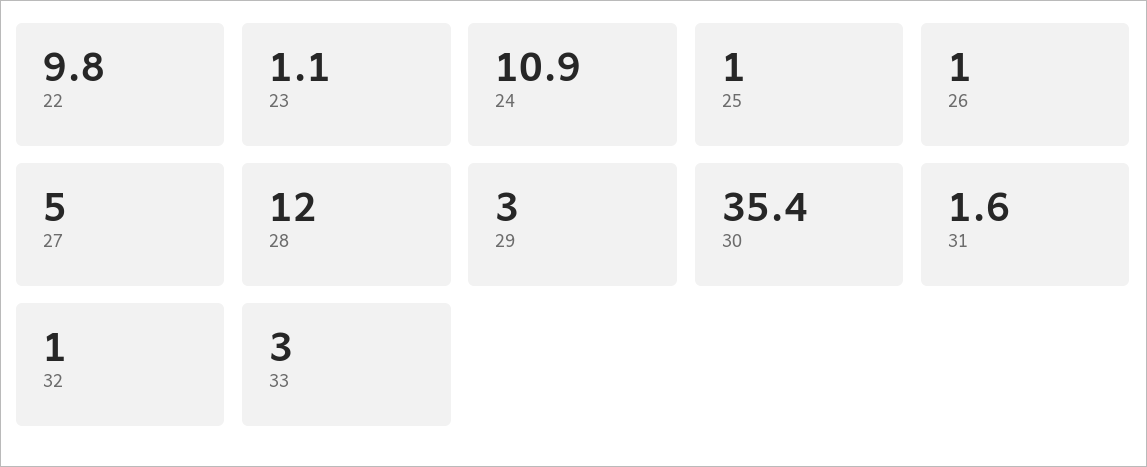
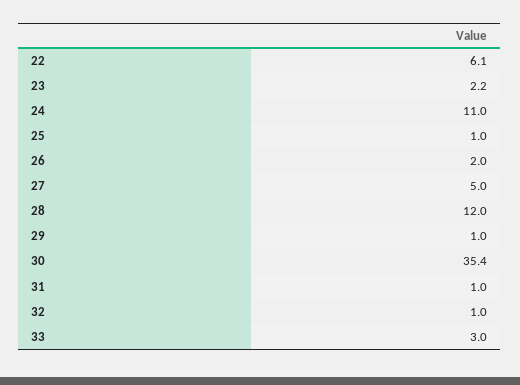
  {
-   "22": 9.8,
+   "22": 6.1,
-   "23": 1.1,
+   "23": 2.2,
-   "24": 10.9,
+   "24": 11,
    "25": 1,
-   "26": 1,
+   "26": 2,
    "27": 5,
    "28": 12,
-   "29": 3,
+   "29": 1,
    "30": 35.4,
-   "31": 1.6,
+   "31": 1,
    "32": 1,
    "33": 3
  }

